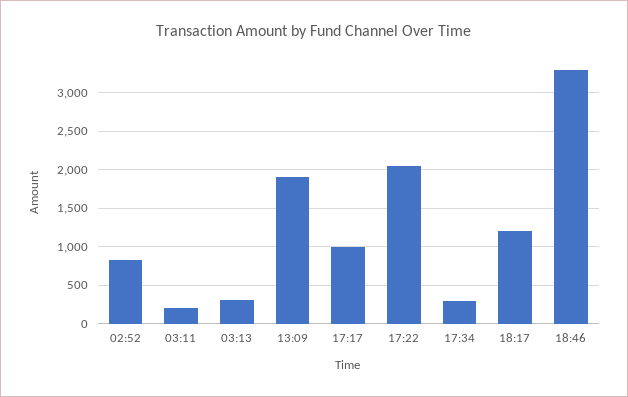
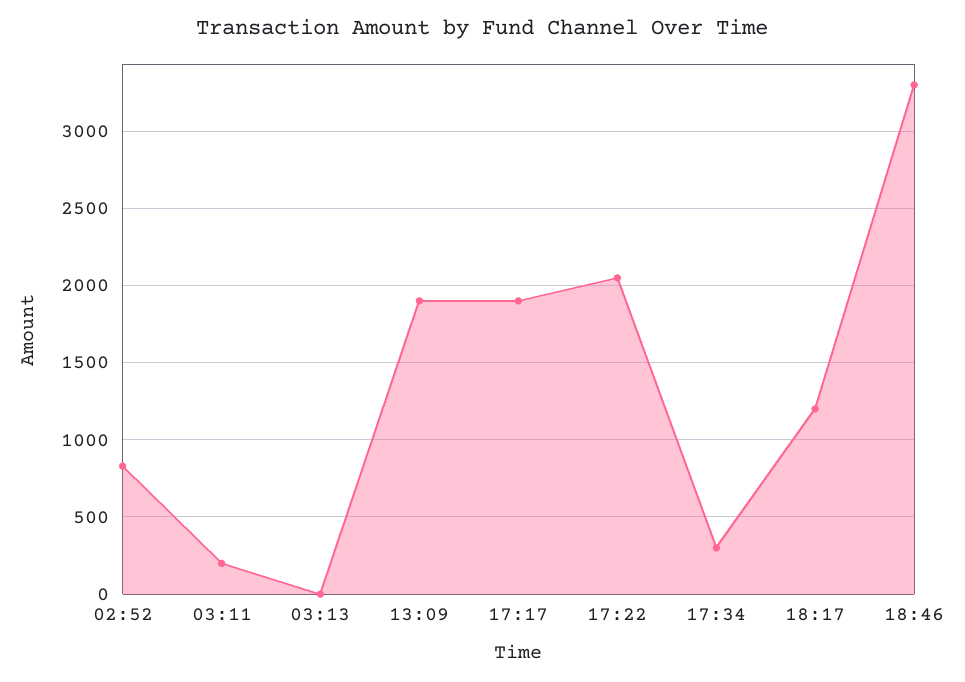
  {
    "02:52": 850,
    "03:11": 200,
-   "03:13": 300,
+   "03:13": 0,
    "13:09": 1900,
-   "17:17": 1000,
+   "17:17": 1900,
    "17:22": 2050,
    "17:34": 300,
    "18:17": 1200,
    "18:46": 3300
  }

